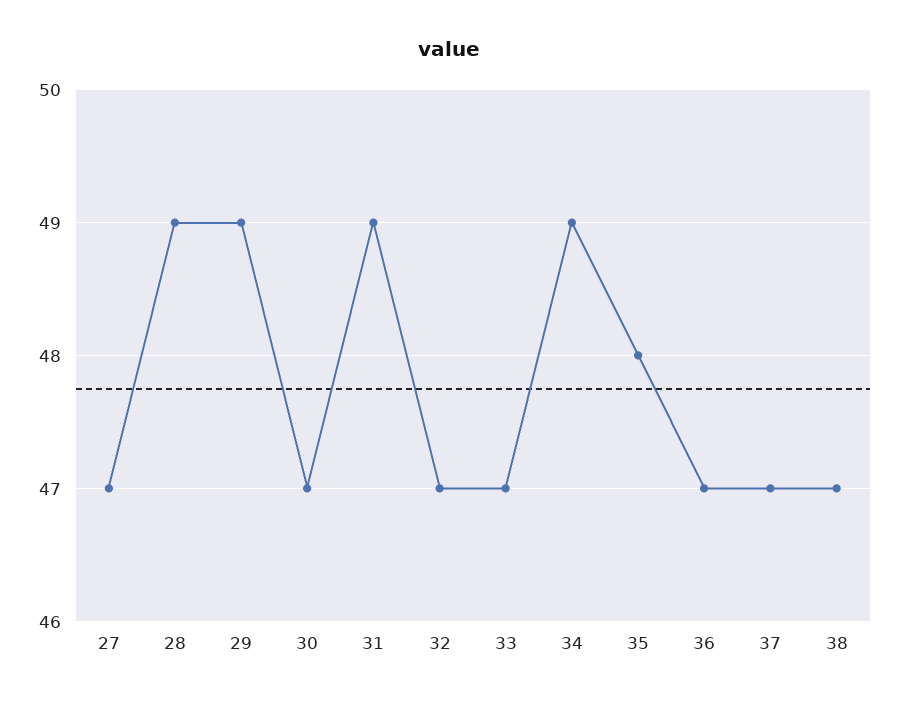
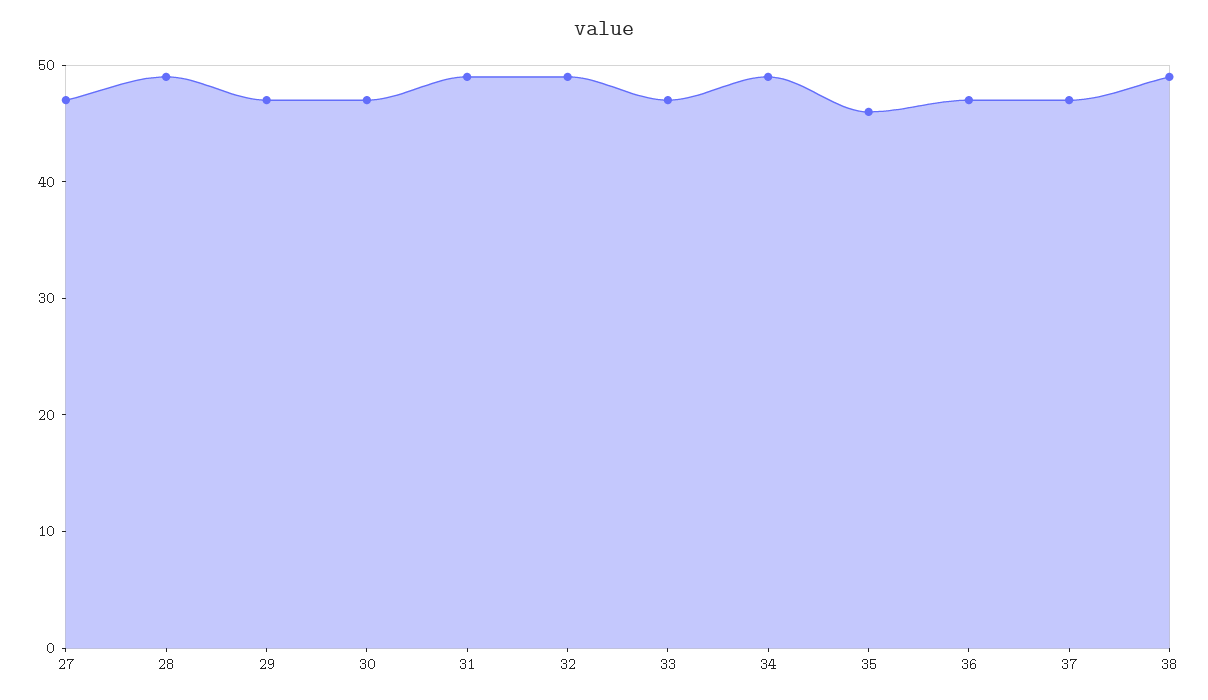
  {
    "27": 47,
    "28": 49,
-   "29": 49,
+   "29": 47,
    "30": 47,
    "31": 49,
-   "32": 47,
+   "32": 49,
    "33": 47,
    "34": 49,
-   "35": 48,
+   "35": 46,
    "36": 47,
    "37": 47,
-   "38": 47
+   "38": 49
  }

